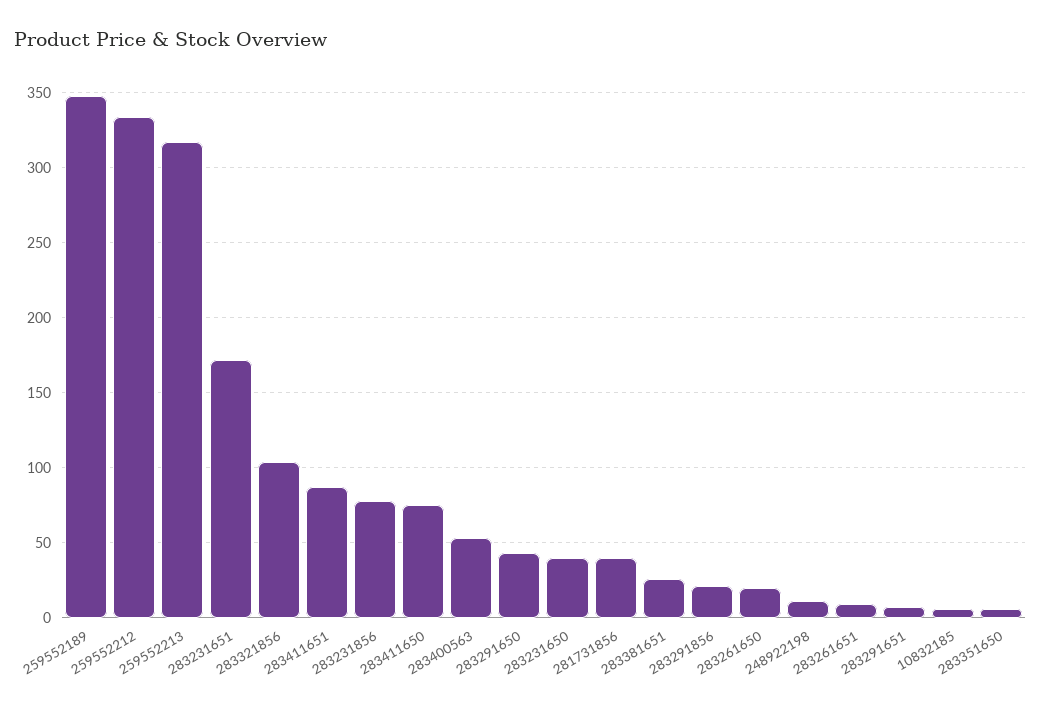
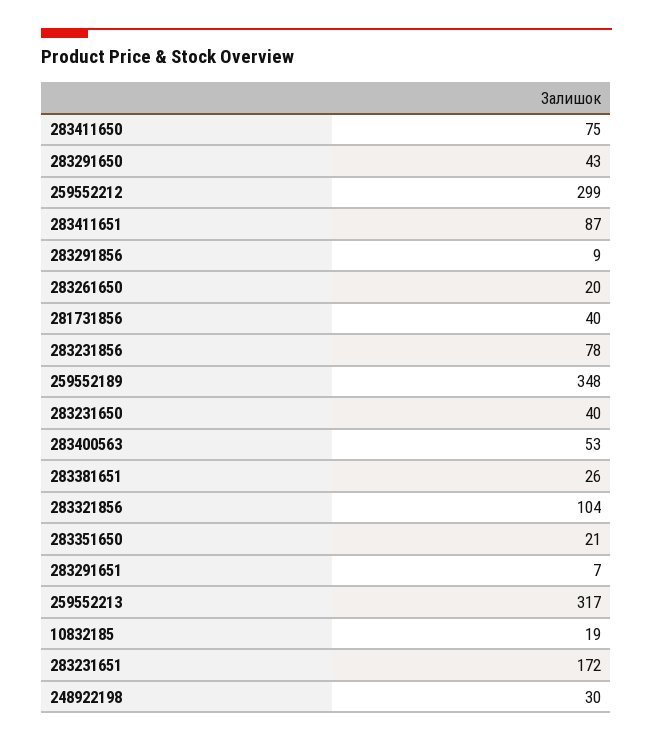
  {
    "259552189": 348,
-   "259552212": 335,
+   "259552212": 299,
    "259552213": 317,
    "283231651": 172,
    "283321856": 104,
    "283411651": 87,
    "283231856": 78,
    "283411650": 75,
    "283400563": 53,
    "283291650": 43,
    "283231650": 40,
    "281731856": 40,
    "283381651": 26,
-   "283291856": 20,
+   "283291856": 9,
    "283261650": 20,
-   "248922198": 10,
+   "248922198": 30,
-   "283261651": 10,
    "283291651": 7,
-   "10832185": 5,
+   "10832185": 19,
-   "283351650": 5
+   "283351650": 21
  }

